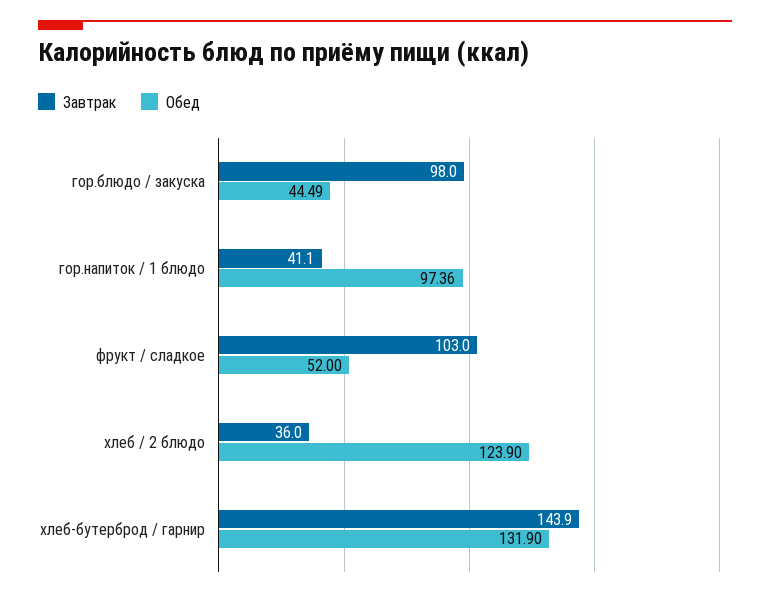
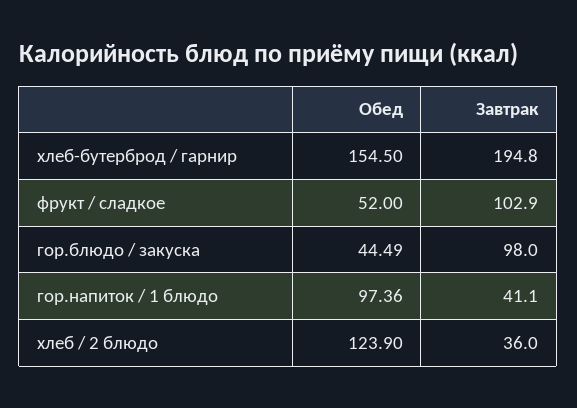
  {
    "Завтрак": {
      "гор.блюдо / закуска": 98,
      "гор.напиток / 1 блюдо": 41.1,
-     "фрукт / сладкое": 103,
+     "фрукт / сладкое": 102.9,
      "хлеб / 2 блюдо": 36,
-     "хлеб-бутерброд / гарнир": 143.9
+     "хлеб-бутерброд / гарнир": 194.8
    },
    "Обед": {
      "гор.блюдо / закуска": 44.49,
      "гор.напиток / 1 блюдо": 97.36,
      "фрукт / сладкое": 52,
      "хлеб / 2 блюдо": 123.9,
-     "хлеб-бутерброд / гарнир": 131.9
+     "хлеб-бутерброд / гарнир": 154.5
    }
  }

